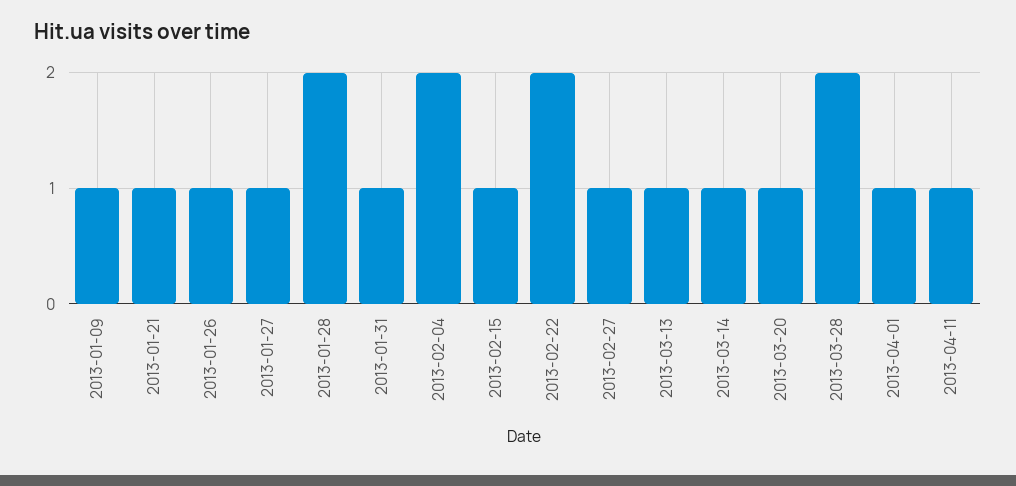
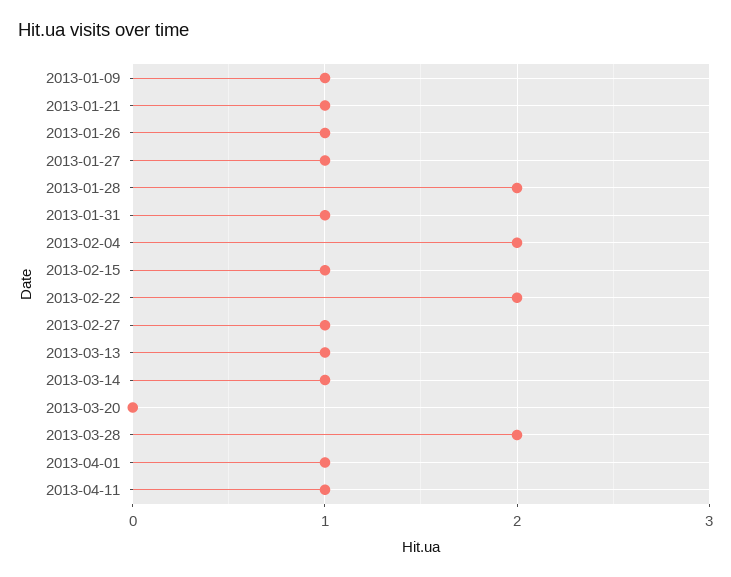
  {
    "2013-01-09": 1,
    "2013-01-21": 1,
    "2013-01-26": 1,
    "2013-01-27": 1,
    "2013-01-28": 2,
    "2013-01-31": 1,
    "2013-02-04": 2,
    "2013-02-15": 1,
    "2013-02-22": 2,
    "2013-02-27": 1,
    "2013-03-13": 1,
    "2013-03-14": 1,
-   "2013-03-20": 1,
+   "2013-03-20": 0,
    "2013-03-28": 2,
    "2013-04-01": 1,
    "2013-04-11": 1
  }

